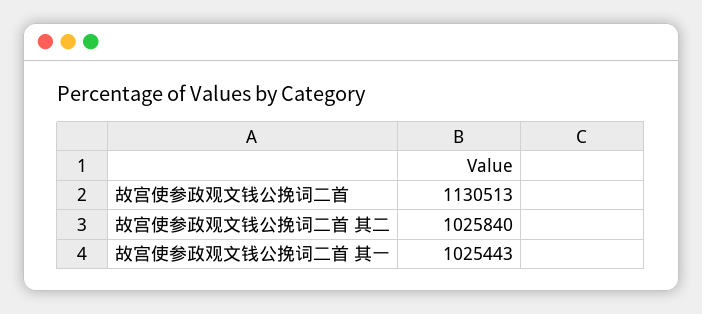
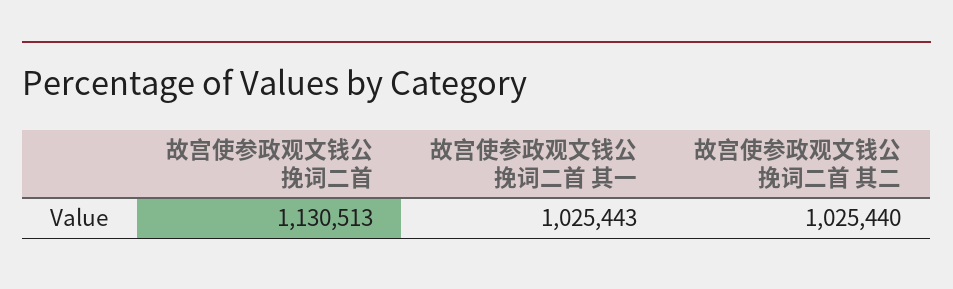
  {
    "故宫使参政观文钱公挽词二首": 1130513,
-   "故宫使参政观文钱公挽词二首 其二": 1025840,
+   "故宫使参政观文钱公挽词二首 其二": 1025440,
    "故宫使参政观文钱公挽词二首 其一": 1025443
  }

